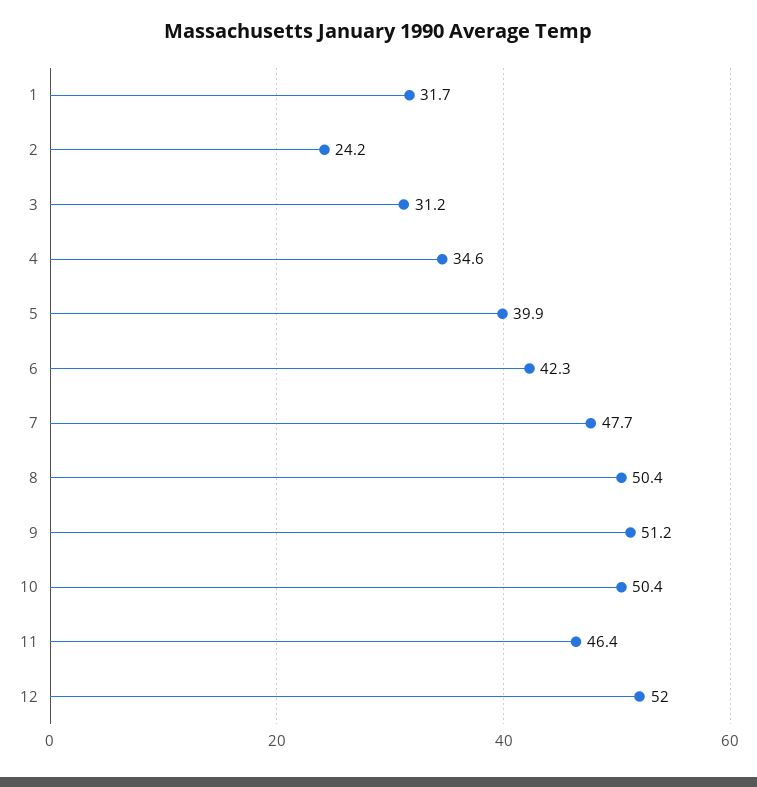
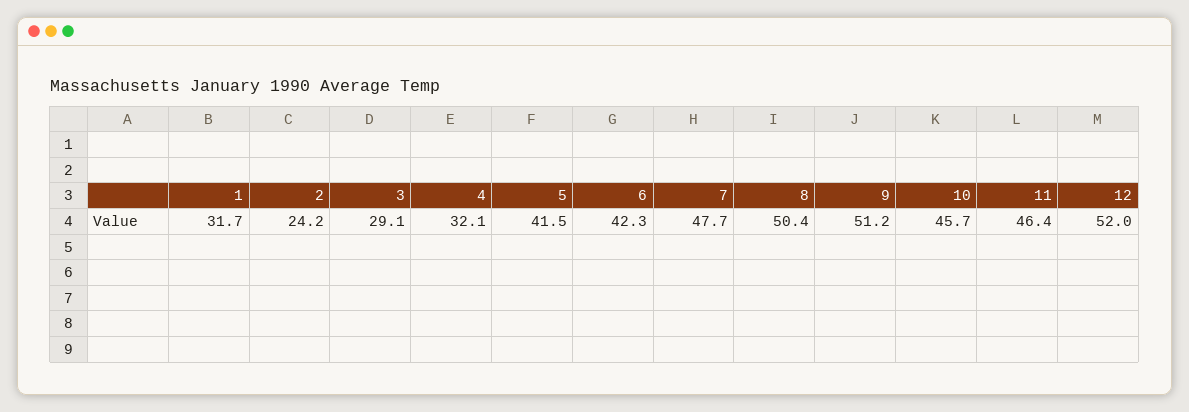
  {
    "1": 31.7,
    "2": 24.2,
-   "3": 31.2,
+   "3": 29.1,
-   "4": 34.6,
+   "4": 32.1,
-   "5": 39.9,
+   "5": 41.5,
    "6": 42.3,
    "7": 47.7,
    "8": 50.4,
    "9": 51.2,
-   "10": 50.4,
+   "10": 45.7,
    "11": 46.4,
    "12": 52
  }

